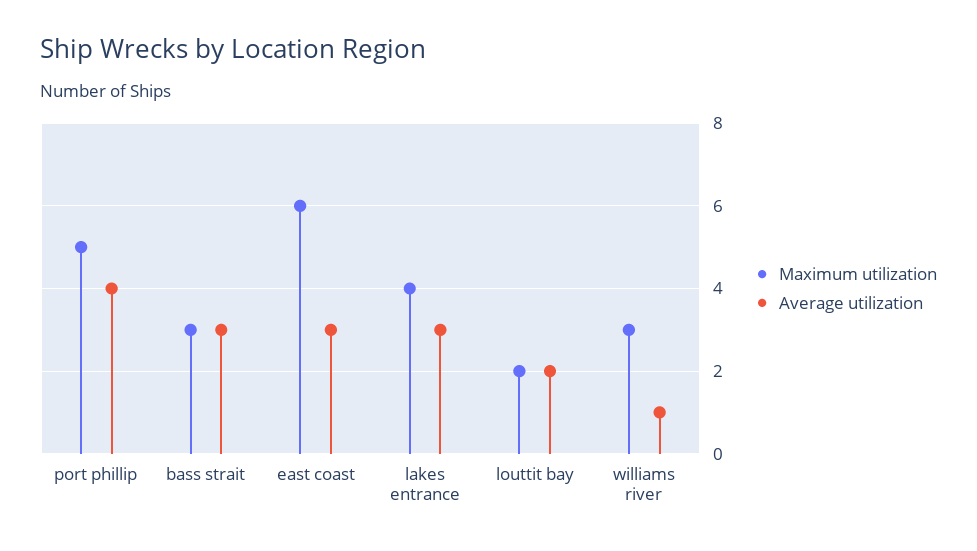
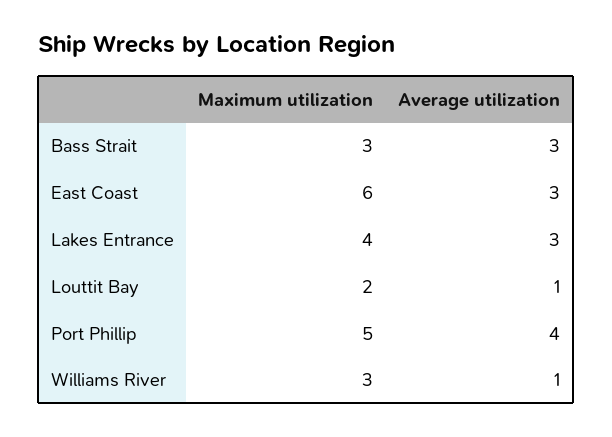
  {
    "Maximum utilization": {
      "port phillip": 5,
      "bass strait": 3,
      "east coast": 6,
      "lakes entrance": 4,
      "louttit bay": 2,
      "williams river": 3
    },
    "Average utilization": {
      "port phillip": 4,
      "bass strait": 3,
      "east coast": 3,
      "lakes entrance": 3,
-     "louttit bay": 2,
+     "louttit bay": 1,
      "williams river": 1
    }
  }

